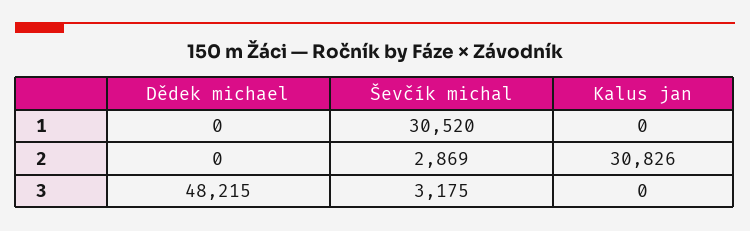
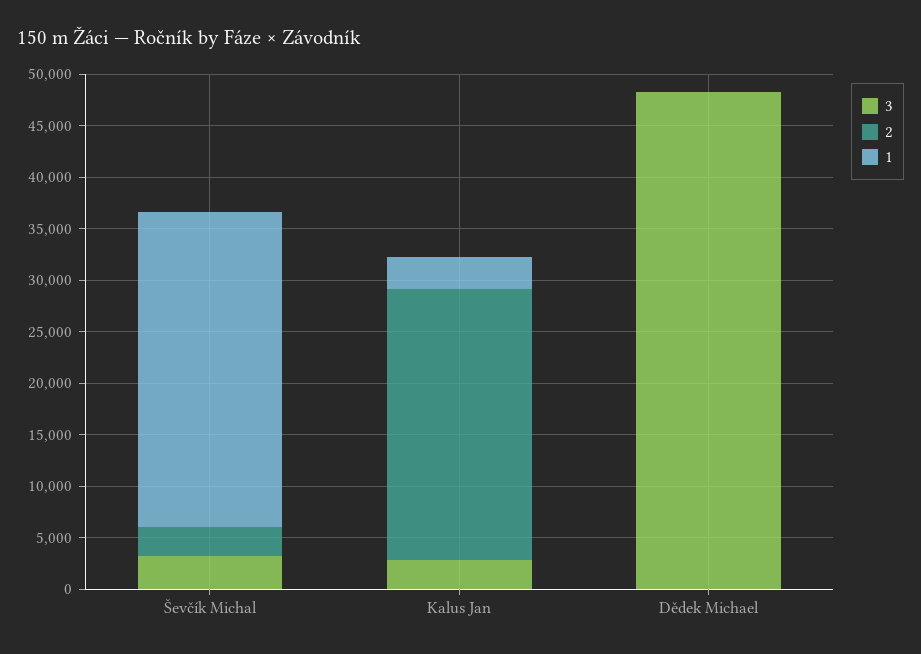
  {
    "1": {
      "Dědek michael": 0,
      "Ševčík michal": 30520,
-     "Kalus jan": 0
+     "Kalus jan": 3000
    },
    "2": {
      "Dědek michael": 0,
      "Ševčík michal": 2869,
-     "Kalus jan": 30826
+     "Kalus jan": 26000
    },
    "3": {
      "Dědek michael": 48215,
      "Ševčík michal": 3175,
-     "Kalus jan": 0
+     "Kalus jan": 3000
    }
  }

